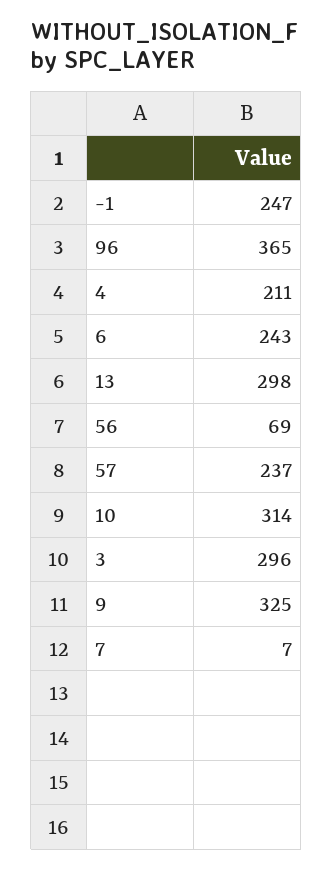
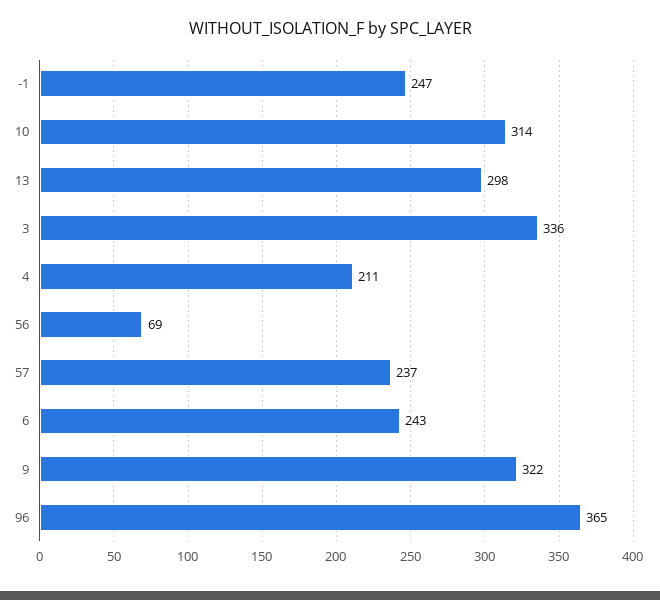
  {
    "-1": 247,
    "96": 365,
    "4": 211,
    "6": 243,
    "13": 298,
    "56": 69,
    "57": 237,
    "10": 314,
-   "3": 296,
+   "3": 336,
-   "9": 325,
+   "9": 322
-   "7": 7
  }

